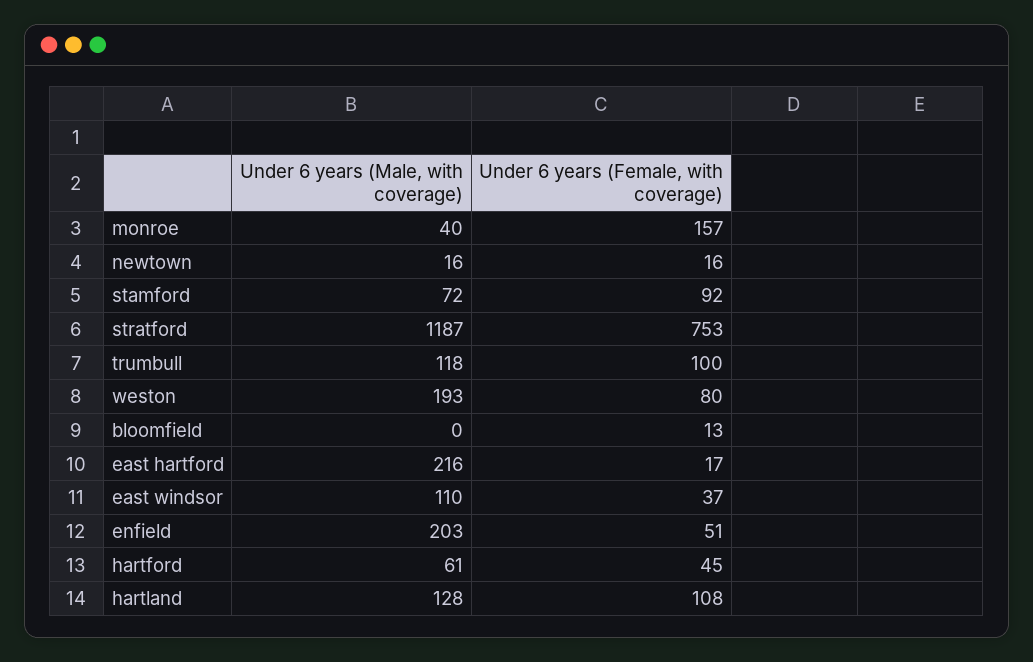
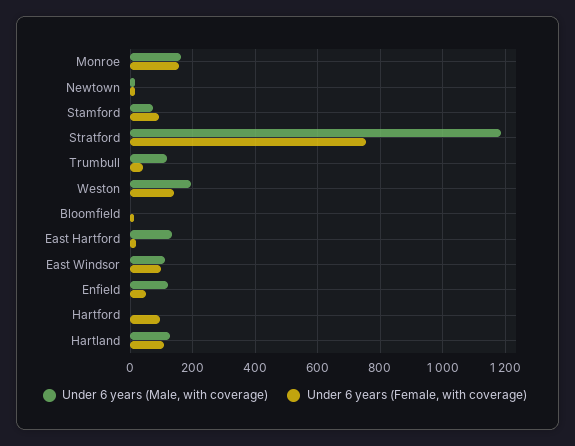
  {
    "Under 6 years (Male, with coverage)": {
-     "monroe": 40,
+     "monroe": 160,
      "newtown": 16,
      "stamford": 72,
      "stratford": 1187,
      "trumbull": 118,
      "weston": 193,
      "bloomfield": 0,
-     "east hartford": 216,
+     "east hartford": 140,
      "east windsor": 110,
-     "enfield": 203,
+     "enfield": 120,
-     "hartford": 61,
+     "hartford": 0,
      "hartland": 128
    },
    "Under 6 years (Female, with coverage)": {
      "monroe": 157,
      "newtown": 16,
      "stamford": 92,
      "stratford": 753,
-     "trumbull": 100,
+     "trumbull": 40,
-     "weston": 80,
+     "weston": 140,
      "bloomfield": 13,
      "east hartford": 17,
-     "east windsor": 37,
+     "east windsor": 100,
      "enfield": 51,
-     "hartford": 45,
+     "hartford": 100,
      "hartland": 108
    }
  }

